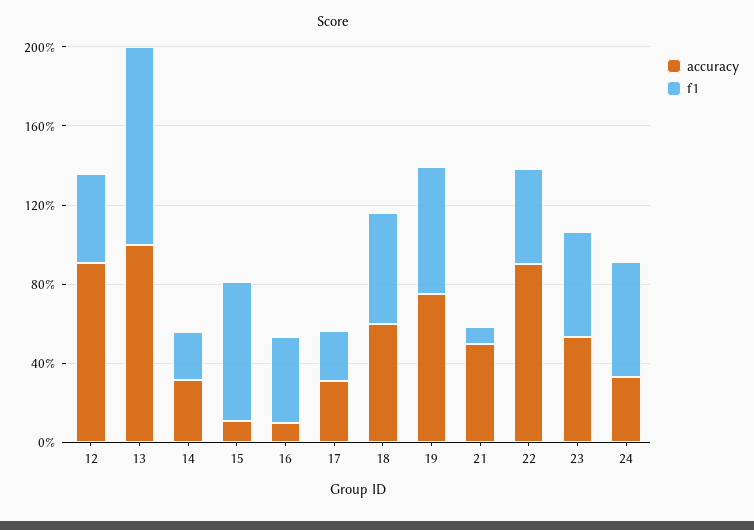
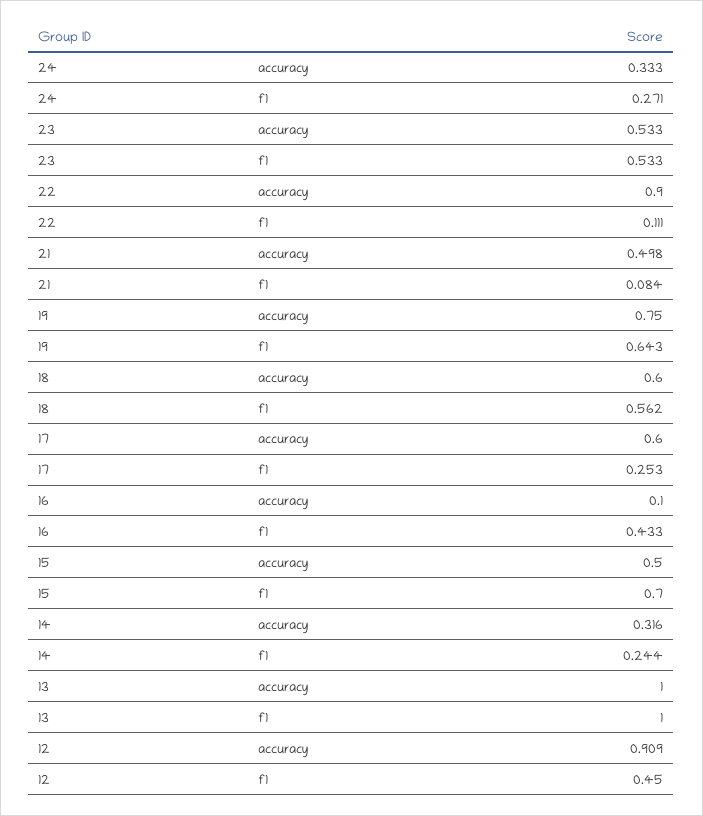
  {
    "accuracy": {
      "12": 0.909,
      "13": 1,
      "14": 0.316,
-     "15": 0.1,
+     "15": 0.5,
      "16": 0.1,
-     "17": 0.3,
+     "17": 0.6,
      "18": 0.6,
      "19": 0.75,
      "21": 0.498,
      "22": 0.9,
      "23": 0.533,
      "24": 0.333
    },
    "f1": {
      "12": 0.45,
      "13": 1,
      "14": 0.244,
      "15": 0.7,
      "16": 0.433,
      "17": 0.253,
      "18": 0.562,
      "19": 0.643,
      "21": 0.084,
-     "22": 0.5,
+     "22": 0.111,
      "23": 0.533,
-     "24": 0.6
+     "24": 0.271
    }
  }

